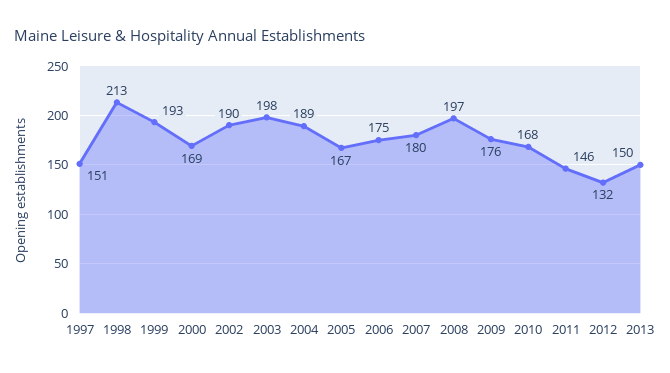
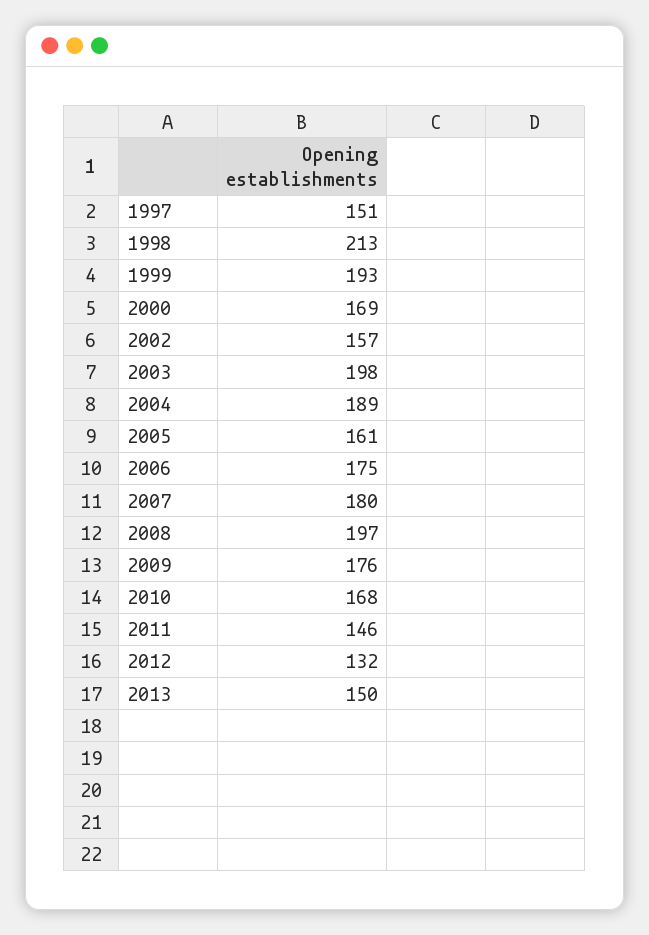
  {
    "1997": 151,
    "1998": 213,
    "1999": 193,
    "2000": 169,
-   "2002": 190,
+   "2002": 157,
    "2003": 198,
    "2004": 189,
-   "2005": 167,
+   "2005": 161,
    "2006": 175,
    "2007": 180,
    "2008": 197,
    "2009": 176,
    "2010": 168,
    "2011": 146,
    "2012": 132,
    "2013": 150
  }

